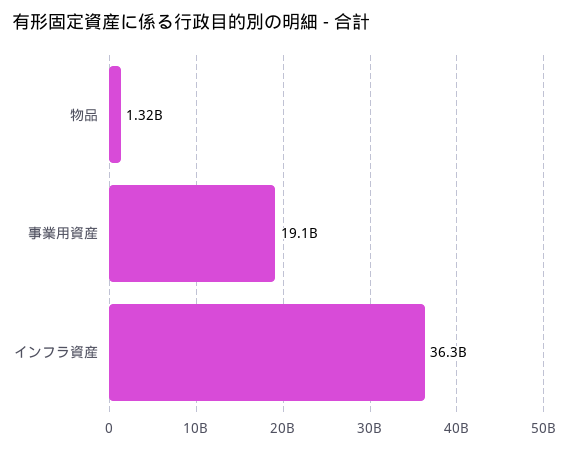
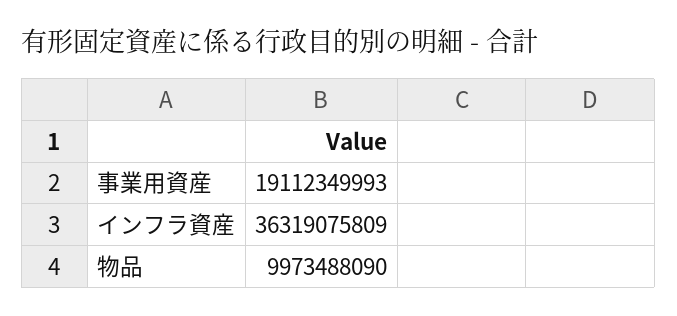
  {
-   "物品": 1320000000,
+   "物品": 9973488090,
    "事業用資産": 19112349993,
    "インフラ資産": 36319075809
  }

